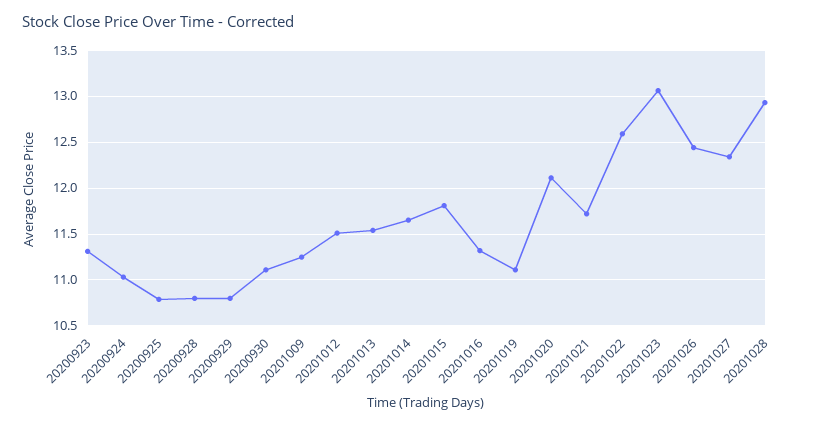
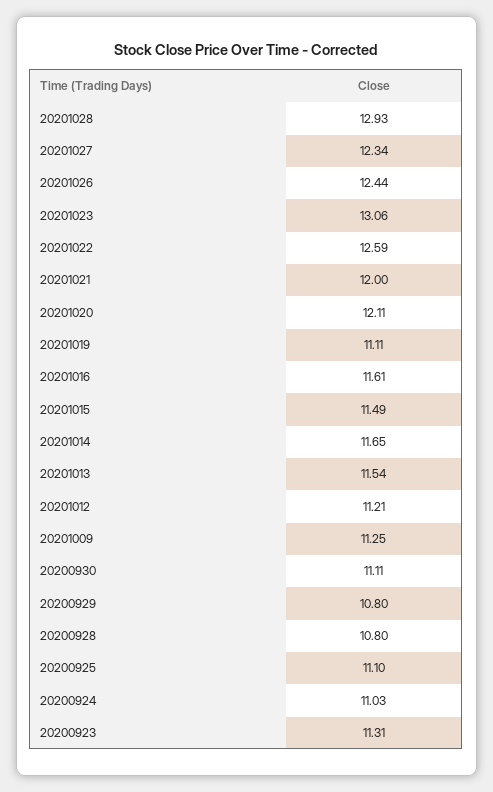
  {
    "20200923": 11.31,
    "20200924": 11.03,
-   "20200925": 10.8,
+   "20200925": 11.1,
    "20200928": 10.8,
    "20200929": 10.8,
    "20200930": 11.11,
    "20201009": 11.25,
-   "20201012": 11.5,
+   "20201012": 11.21,
    "20201013": 11.54,
    "20201014": 11.65,
-   "20201015": 11.8,
+   "20201015": 11.49,
-   "20201016": 11.3,
+   "20201016": 11.61,
    "20201019": 11.11,
    "20201020": 12.11,
-   "20201021": 11.7,
+   "20201021": 12,
    "20201022": 12.59,
    "20201023": 13.06,
    "20201026": 12.44,
    "20201027": 12.34,
    "20201028": 12.93
  }

